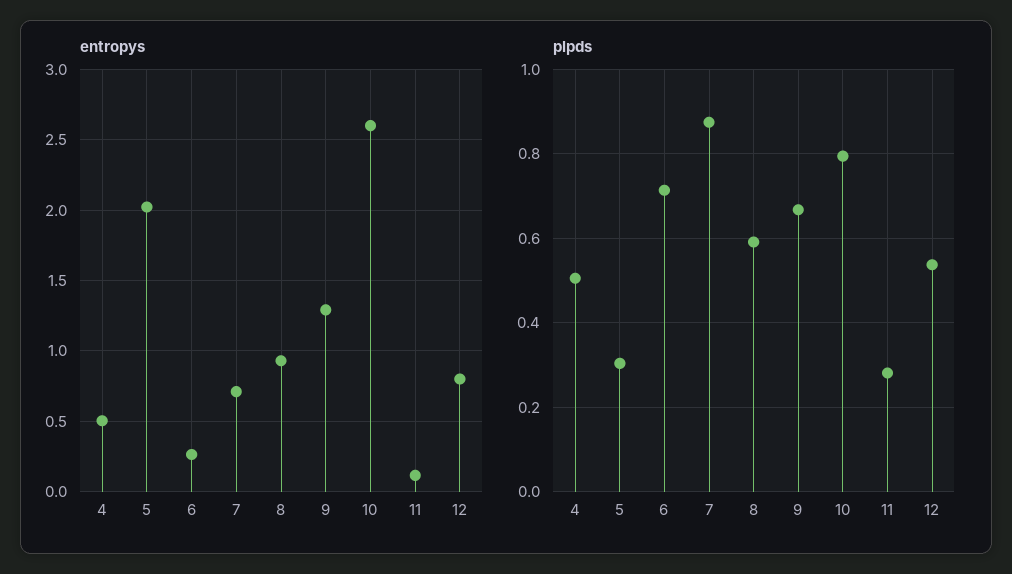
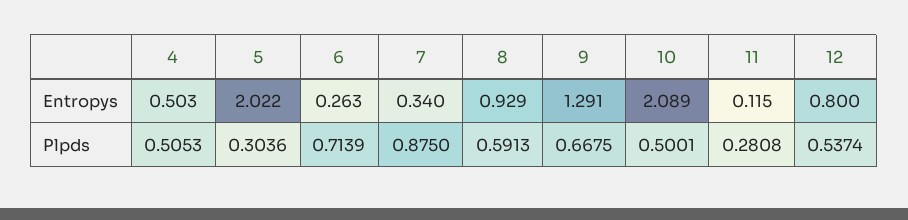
  {
    "entropys": {
      "4": 0.503,
      "5": 2.022,
      "6": 0.263,
-     "7": 0.7,
+     "7": 0.34,
      "8": 0.929,
      "9": 1.291,
-     "10": 2.6,
+     "10": 2.089,
      "11": 0.115,
      "12": 0.8
    },
    "plpds": {
      "4": 0.5053,
      "5": 0.3036,
      "6": 0.7139,
      "7": 0.875,
      "8": 0.5913,
      "9": 0.6675,
-     "10": 0.8,
+     "10": 0.5001,
      "11": 0.2808,
      "12": 0.5374
    }
  }

